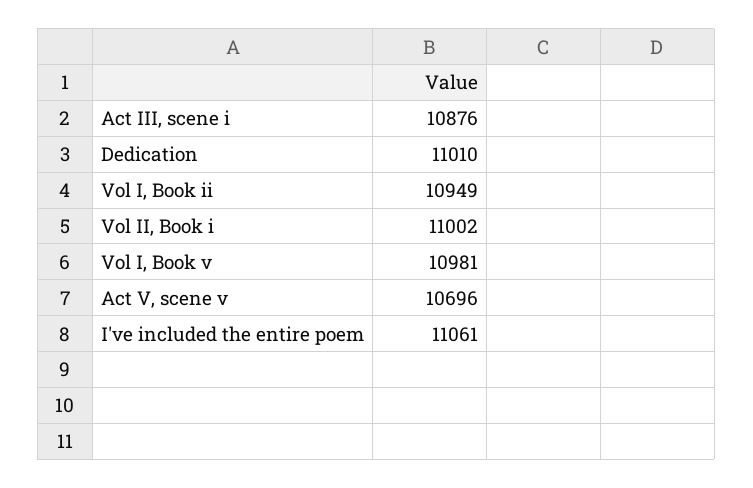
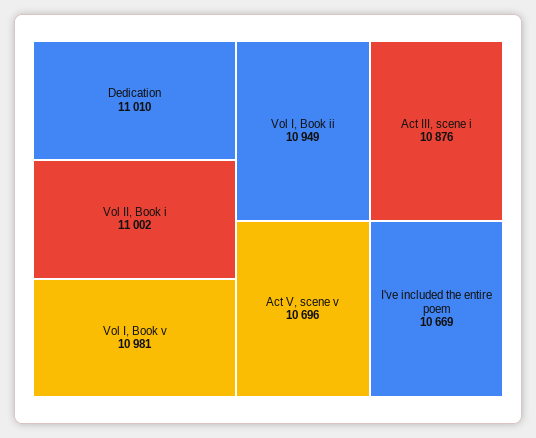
  {
    "Act III, scene i": 10876,
    "Dedication": 11010,
    "Vol I, Book ii": 10949,
    "Vol II, Book i": 11002,
    "Vol I, Book v": 10981,
    "Act V, scene v": 10696,
-   "I've included the entire poem": 11061
+   "I've included the entire poem": 10669
  }

